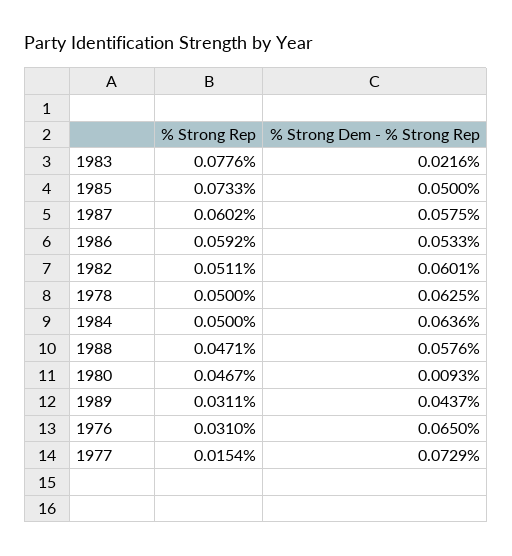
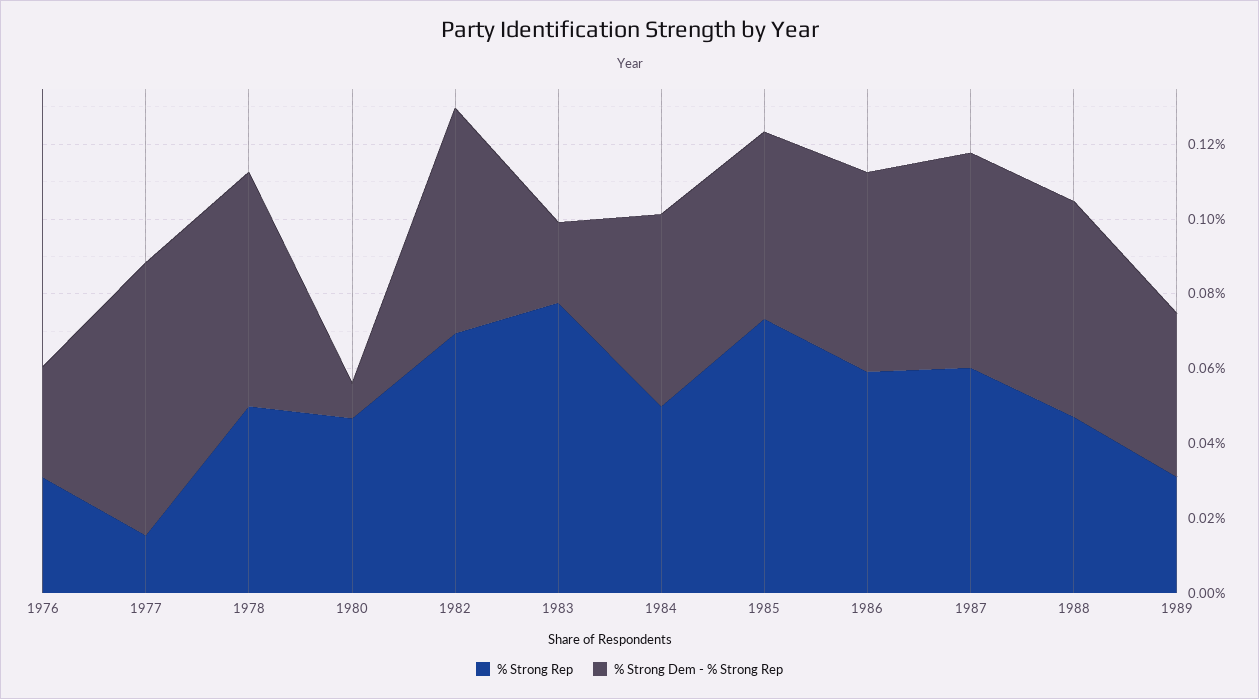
  {
    "% Strong Rep": {
      "1983": 0.0776,
      "1985": 0.0733,
      "1987": 0.0602,
      "1986": 0.0592,
-     "1982": 0.0511,
+     "1982": 0.07,
      "1978": 0.05,
      "1984": 0.05,
      "1988": 0.0471,
      "1980": 0.0467,
      "1989": 0.0311,
      "1976": 0.031,
      "1977": 0.0154
    },
    "% Strong Dem - % Strong Rep": {
      "1983": 0.0216,
      "1985": 0.05,
      "1987": 0.0575,
      "1986": 0.0533,
      "1982": 0.0601,
      "1978": 0.0625,
-     "1984": 0.0636,
+     "1984": 0.05,
      "1988": 0.0576,
      "1980": 0.0093,
      "1989": 0.0437,
-     "1976": 0.065,
+     "1976": 0.03,
      "1977": 0.0729
    }
  }

